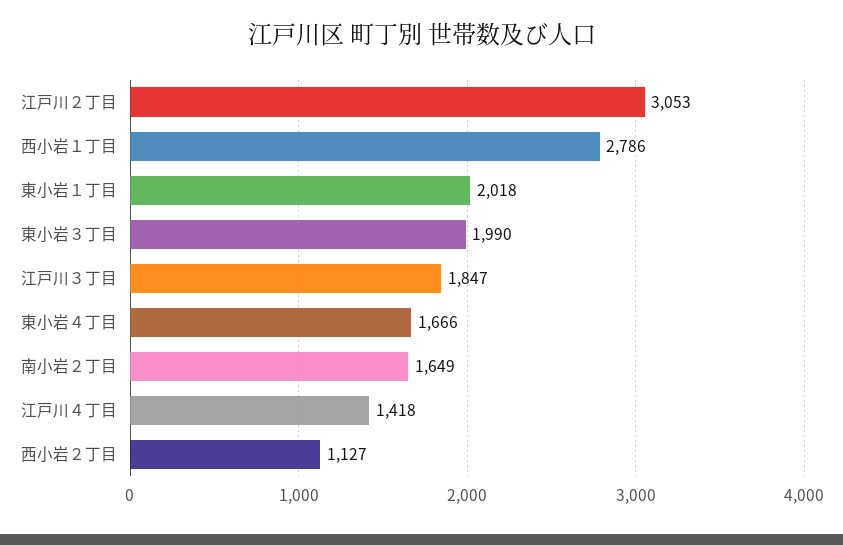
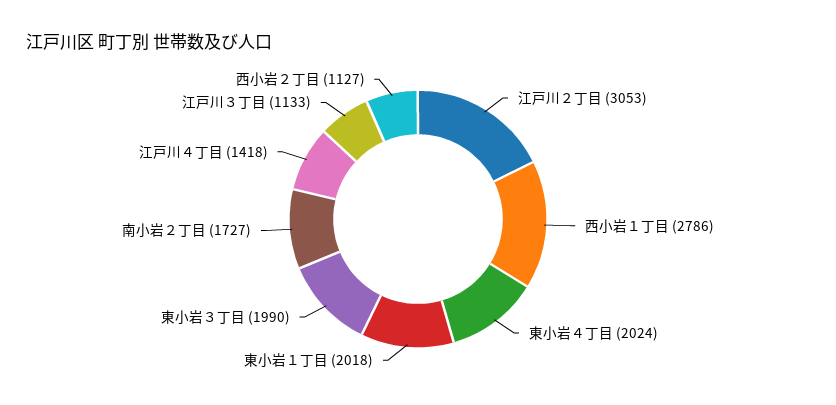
  {
    "江戸川２丁目": 3053,
    "西小岩１丁目": 2786,
    "東小岩１丁目": 2018,
    "東小岩３丁目": 1990,
-   "江戸川３丁目": 1847,
+   "江戸川３丁目": 1133,
-   "東小岩４丁目": 1666,
+   "東小岩４丁目": 2024,
-   "南小岩２丁目": 1649,
+   "南小岩２丁目": 1727,
    "江戸川４丁目": 1418,
    "西小岩２丁目": 1127
  }

